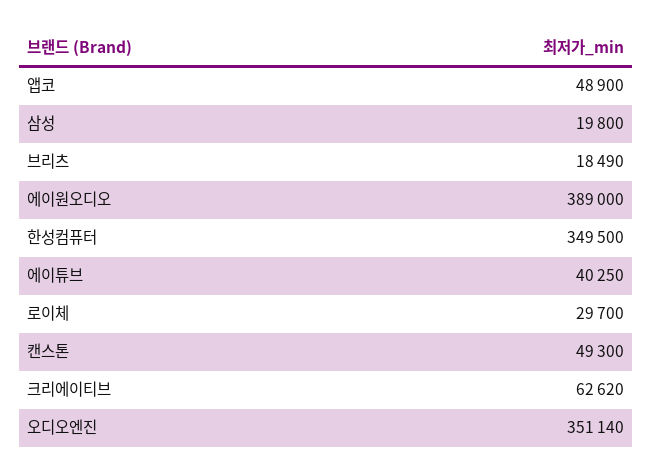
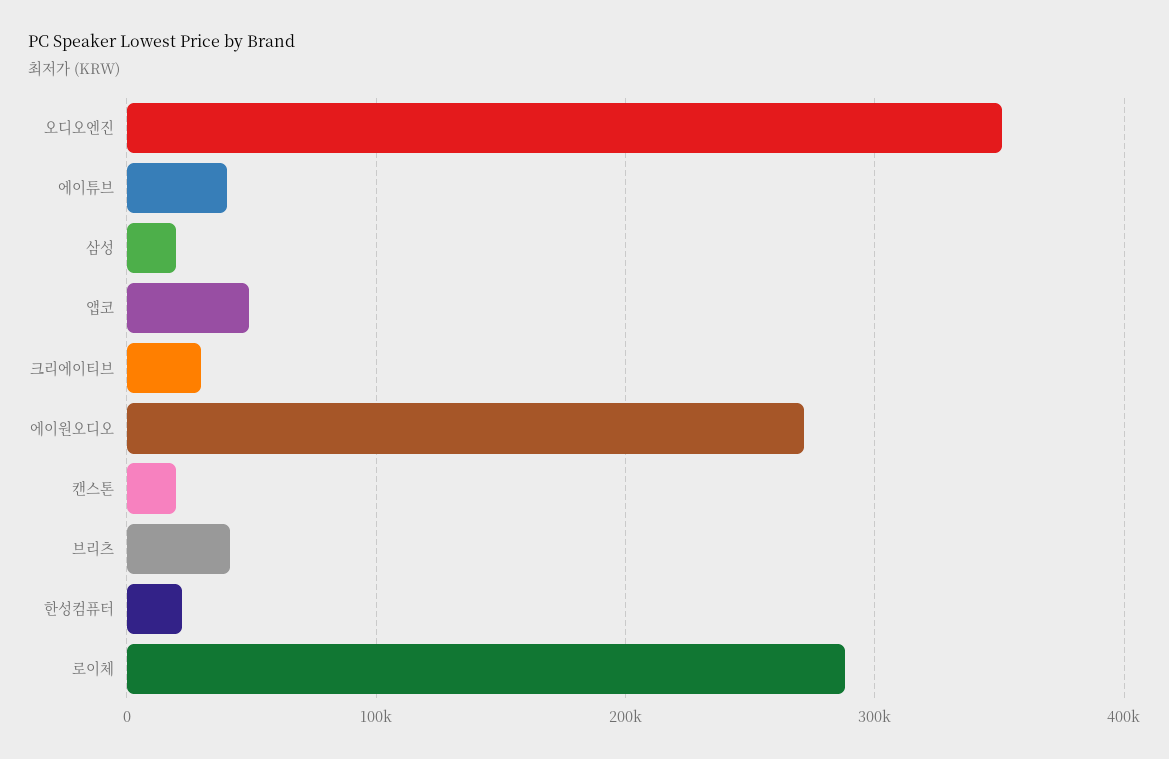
  {
    "앱코": 48900,
    "삼성": 19800,
-   "브리츠": 18490,
+   "브리츠": 40000,
-   "에이원오디오": 389000,
+   "에이원오디오": 270000,
-   "한성컴퓨터": 349500,
+   "한성컴퓨터": 20000,
    "에이튜브": 40250,
-   "로이체": 29700,
+   "로이체": 290000,
-   "캔스톤": 49300,
+   "캔스톤": 20000,
-   "크리에이티브": 62620,
+   "크리에이티브": 30000,
    "오디오엔진": 351140
  }

